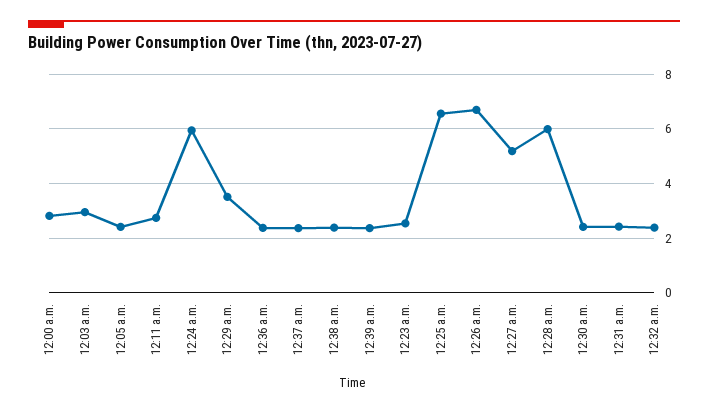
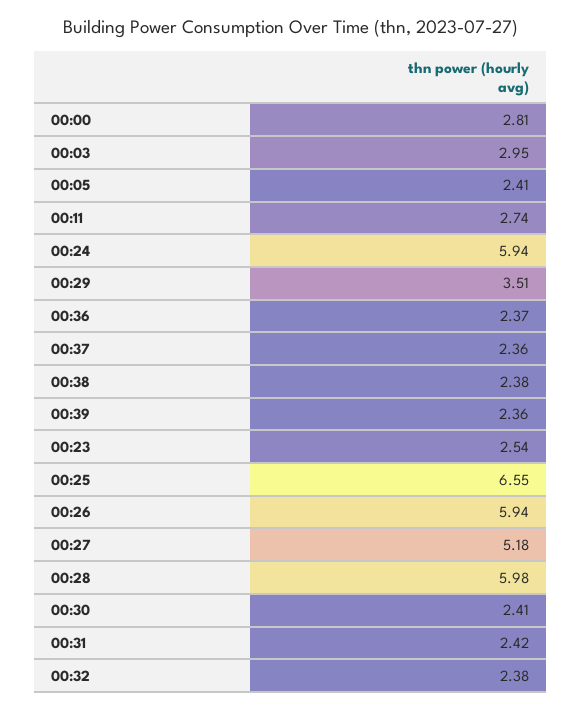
  {
    "12:00 a.m.": 2.81,
    "12:03 a.m.": 2.95,
    "12:05 a.m.": 2.41,
    "12:11 a.m.": 2.74,
    "12:24 a.m.": 5.94,
    "12:29 a.m.": 3.51,
    "12:36 a.m.": 2.37,
    "12:37 a.m.": 2.36,
    "12:38 a.m.": 2.38,
    "12:39 a.m.": 2.36,
    "12:23 a.m.": 2.54,
    "12:25 a.m.": 6.55,
-   "12:26 a.m.": 6.75,
+   "12:26 a.m.": 5.94,
    "12:27 a.m.": 5.18,
    "12:28 a.m.": 5.98,
    "12:30 a.m.": 2.41,
    "12:31 a.m.": 2.42,
    "12:32 a.m.": 2.38
  }

